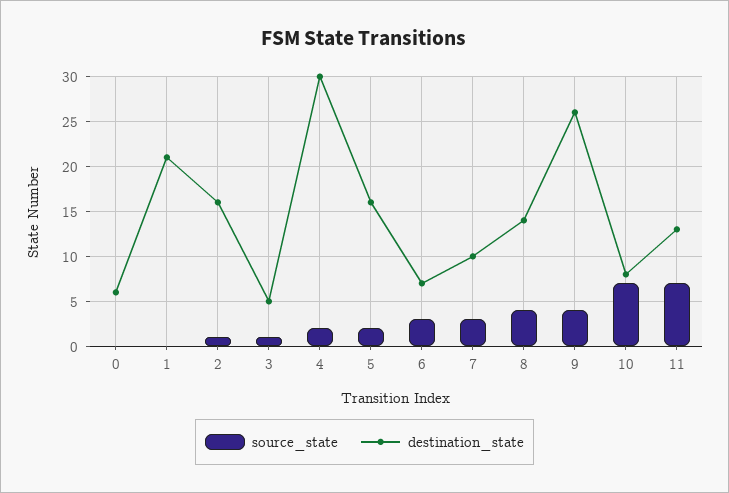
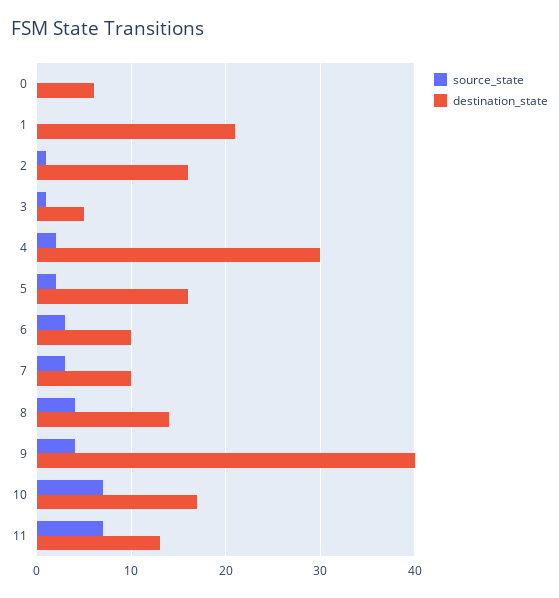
  {
    "source_state": {
      "0": 0,
      "1": 0,
      "2": 1,
      "3": 1,
      "4": 2,
      "5": 2,
      "6": 3,
      "7": 3,
      "8": 4,
      "9": 4,
      "10": 7,
      "11": 7
    },
    "destination_state": {
      "0": 6,
      "1": 21,
      "2": 16,
      "3": 5,
      "4": 30,
      "5": 16,
-     "6": 7,
+     "6": 10,
      "7": 10,
      "8": 14,
-     "9": 26,
+     "9": 40,
-     "10": 8,
+     "10": 17,
      "11": 13
    }
  }

